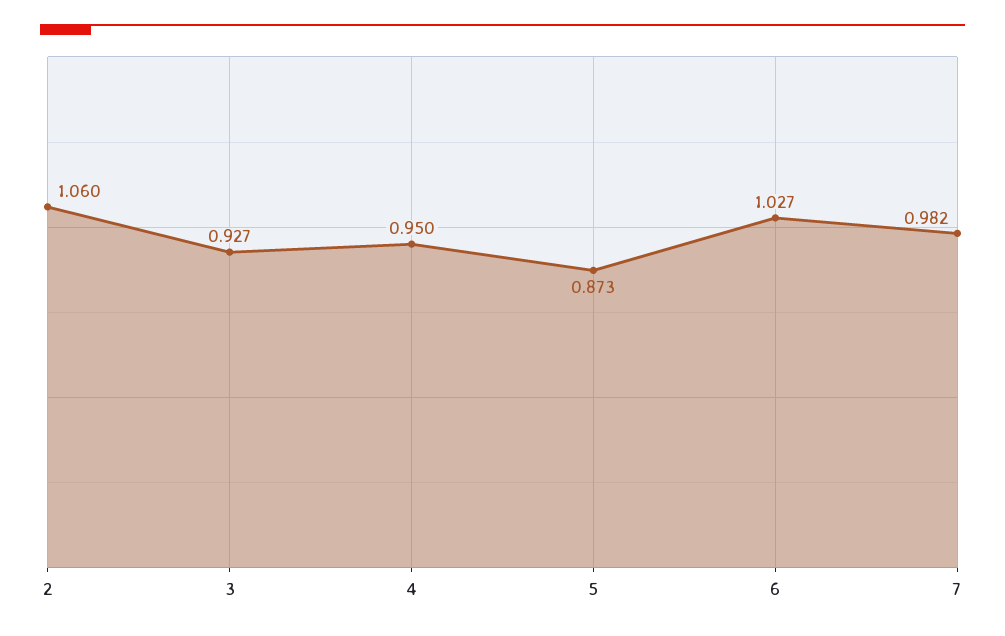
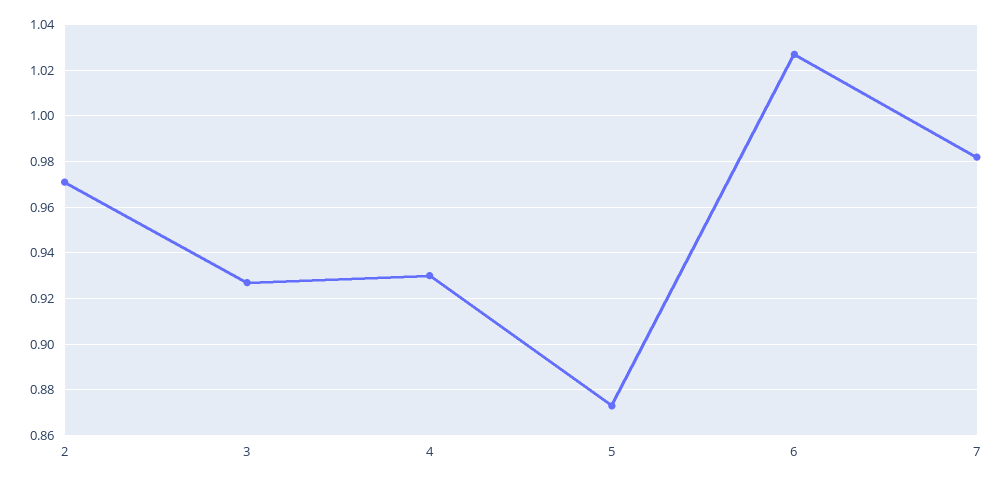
  {
-   "2": 1.06,
+   "2": 0.97,
    "3": 0.927,
-   "4": 0.95,
+   "4": 0.93,
    "5": 0.873,
    "6": 1.027,
    "7": 0.982
  }

